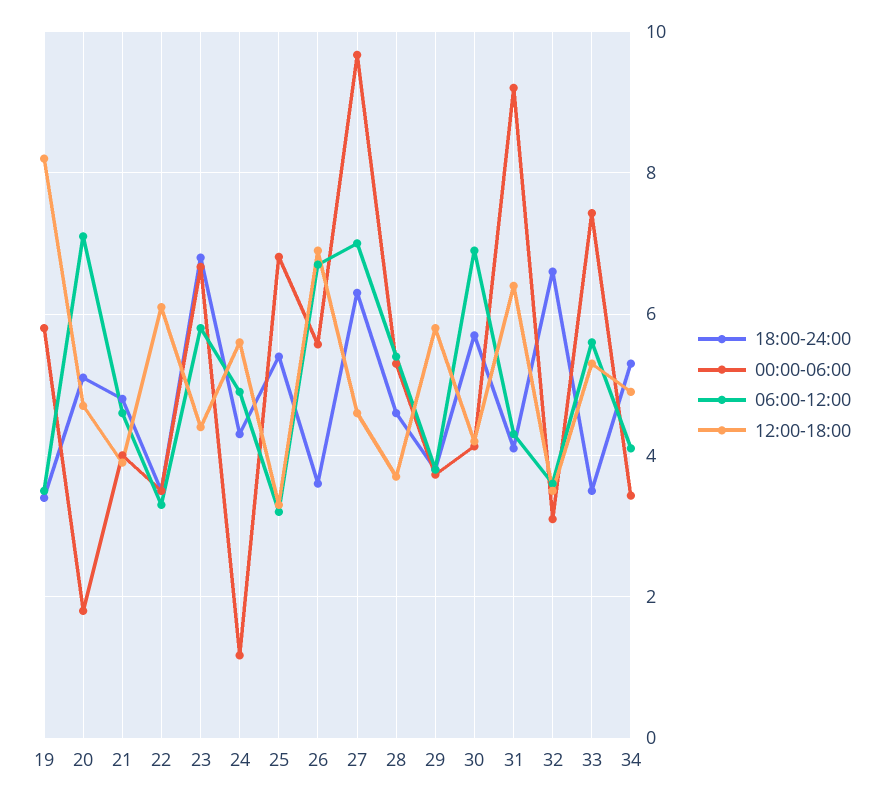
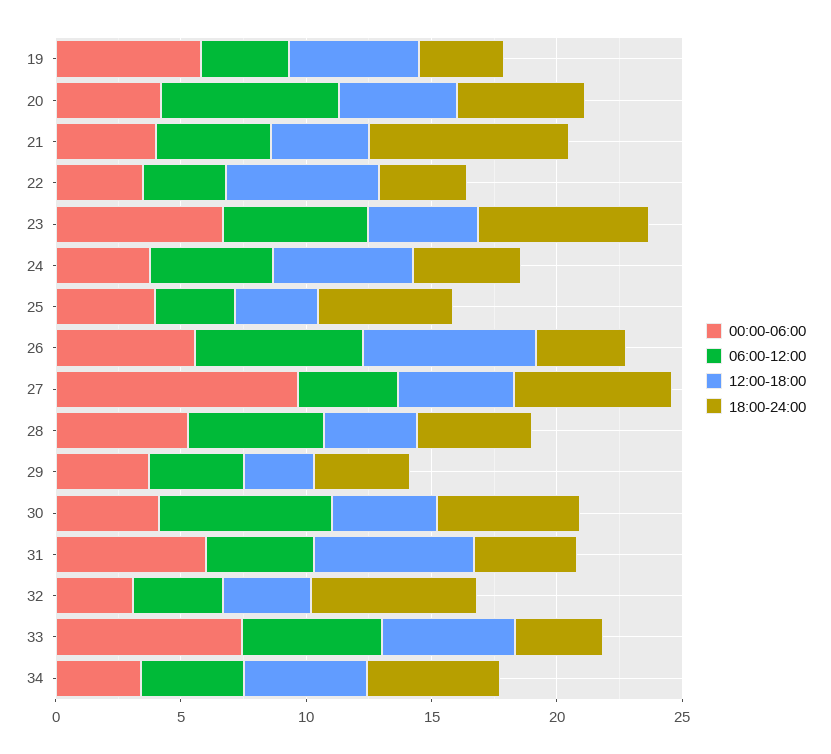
  {
    "18:00-24:00": {
      "19": 3.4,
      "20": 5.2,
-     "21": 4.8,
+     "21": 8,
      "22": 3.6,
      "23": 6.8,
      "24": 4.4,
      "25": 5.4,
      "26": 3.6,
      "27": 6.4,
      "28": 4.6,
      "29": 3.8,
      "30": 5.8,
      "31": 4.2,
      "32": 6.6,
      "33": 3.6,
      "34": 5.4
    },
    "00:00-06:00": {
      "19": 5.8,
-     "20": 1.8,
+     "20": 4,
      "21": 4,
      "22": 3.6,
      "23": 6.6,
-     "24": 1.2,
+     "24": 4,
-     "25": 6.8,
+     "25": 4,
      "26": 5.6,
      "27": 9.6,
      "28": 5.4,
      "29": 3.8,
      "30": 4.2,
-     "31": 9.2,
+     "31": 6,
      "32": 3.2,
      "33": 7.4,
      "34": 3.4
    },
    "06:00-12:00": {
      "19": 3.6,
      "20": 7.2,
      "21": 4.6,
      "22": 3.4,
      "23": 5.8,
      "24": 5,
      "25": 3.2,
      "26": 6.8,
-     "27": 7,
+     "27": 4,
      "28": 5.4,
      "29": 3.8,
      "30": 7,
      "31": 4.4,
      "32": 3.6,
      "33": 5.6,
      "34": 4.2
    },
    "12:00-18:00": {
-     "19": 8.2,
+     "19": 5,
      "20": 4.8,
      "21": 4,
      "22": 6.2,
      "23": 4.4,
      "24": 5.6,
      "25": 3.4,
      "26": 7,
      "27": 4.6,
      "28": 3.8,
-     "29": 5.8,
+     "29": 3,
      "30": 4.2,
      "31": 6.4,
      "32": 3.6,
      "33": 5.4,
      "34": 5
    }
  }

